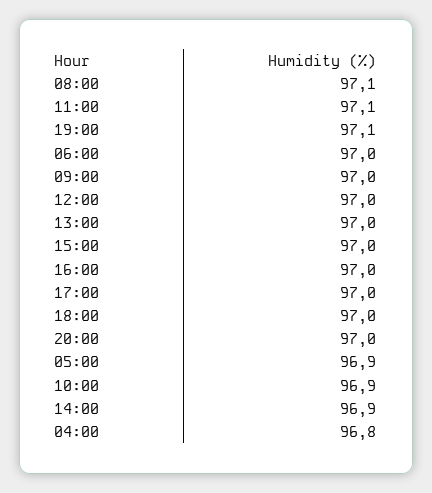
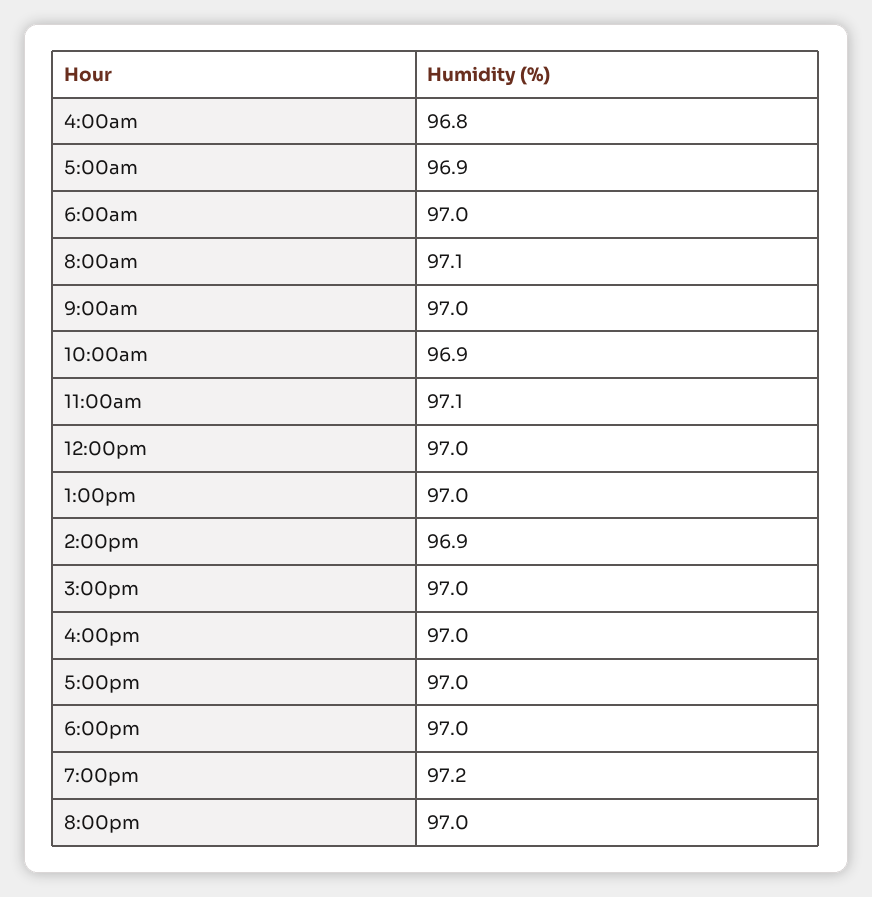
  {
    "08:00": 97.1,
    "11:00": 97.1,
-   "19:00": 97.1,
+   "19:00": 97.2,
    "06:00": 97,
    "09:00": 97,
    "12:00": 97,
    "13:00": 97,
    "15:00": 97,
    "16:00": 97,
    "17:00": 97,
    "18:00": 97,
    "20:00": 97,
    "05:00": 96.9,
    "10:00": 96.9,
    "14:00": 96.9,
    "04:00": 96.8
  }

